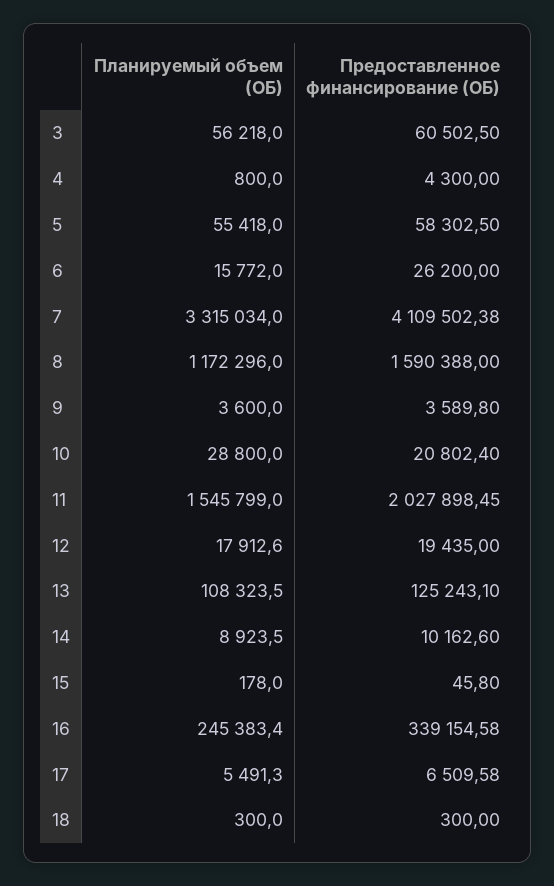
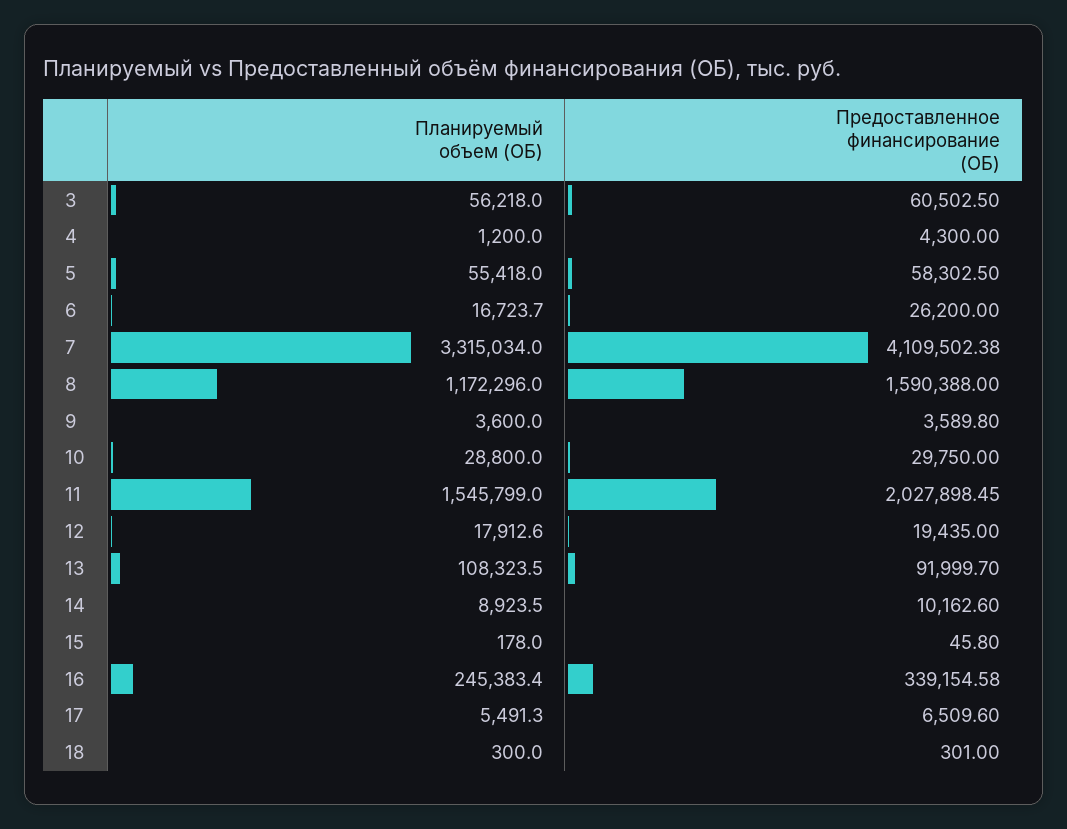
  {
    "Планируемый объем (ОБ)": {
      "3": 56218,
-     "4": 800,
+     "4": 1200,
      "5": 55418,
-     "6": 15772,
+     "6": 16723.7,
      "7": 3315034,
      "8": 1172296,
      "9": 3600,
      "10": 28800,
      "11": 1545799,
      "12": 17912.6,
      "13": 108323.5,
      "14": 8923.5,
      "15": 178,
      "16": 245383.4,
      "17": 5491.3,
      "18": 300
    },
    "Предоставленное финансирование (ОБ)": {
      "3": 60502.5,
      "4": 4300,
      "5": 58302.5,
      "6": 26200,
      "7": 4109502.38,
      "8": 1590388,
      "9": 3589.8,
-     "10": 20802.4,
+     "10": 29750,
      "11": 2027898.45,
      "12": 19435,
-     "13": 125243.1,
+     "13": 91999.7,
      "14": 10162.6,
      "15": 45.8,
      "16": 339154.58,
-     "17": 6509.58,
+     "17": 6509.6,
-     "18": 300
+     "18": 301
    }
  }

